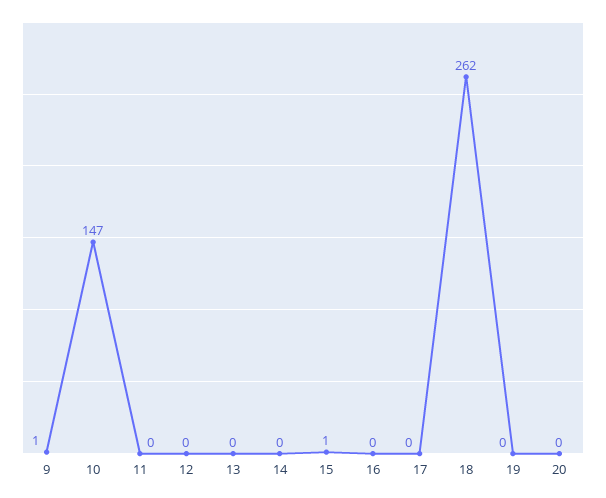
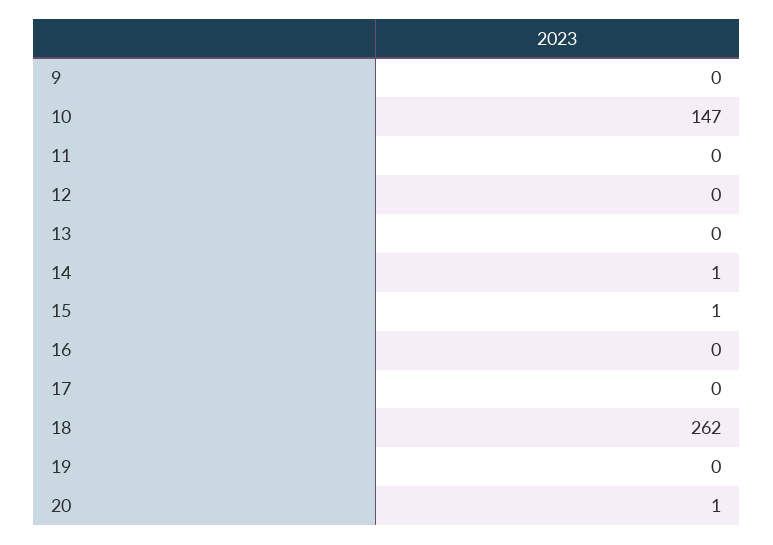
  {
-   "9": 1,
+   "9": 0,
    "10": 147,
    "11": 0,
    "12": 0,
    "13": 0,
-   "14": 0,
+   "14": 1,
    "15": 1,
    "16": 0,
    "17": 0,
    "18": 262,
    "19": 0,
-   "20": 0
+   "20": 1
  }

